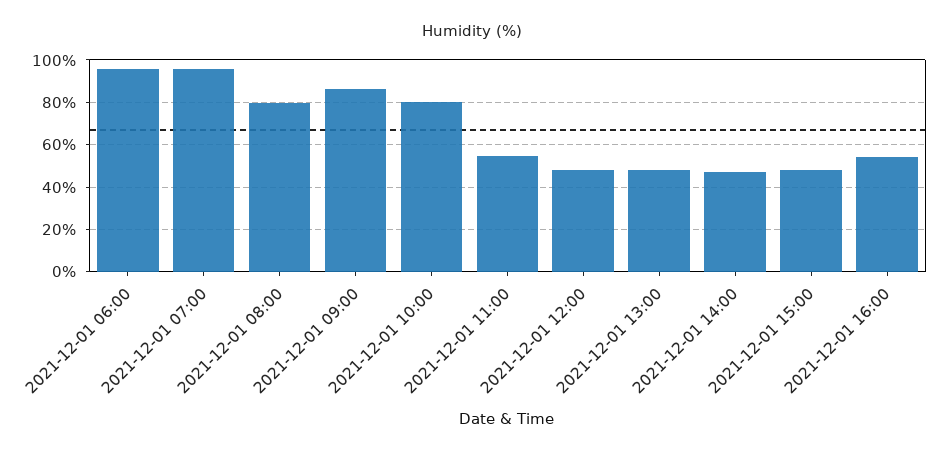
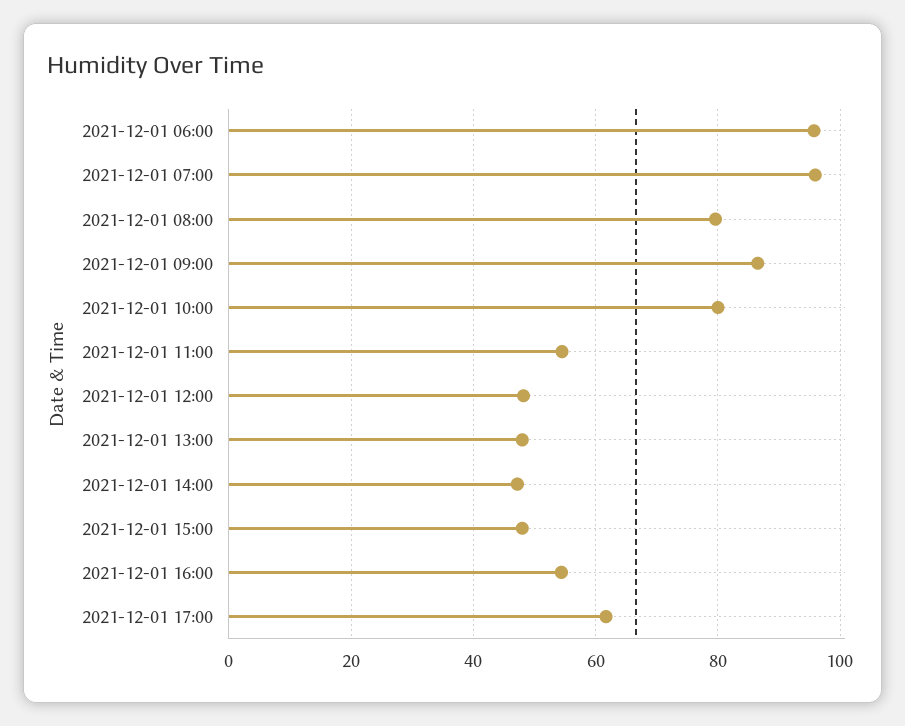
  {
    "2021-12-01 06:00": 96,
    "2021-12-01 07:00": 96,
    "2021-12-01 08:00": 80,
    "2021-12-01 09:00": 86,
    "2021-12-01 10:00": 80,
    "2021-12-01 11:00": 54,
    "2021-12-01 12:00": 48,
    "2021-12-01 13:00": 48,
    "2021-12-01 14:00": 48,
    "2021-12-01 15:00": 48,
-   "2021-12-01 16:00": 54
+   "2021-12-01 16:00": 54,
+   "2021-12-01 17:00": 62
  }

